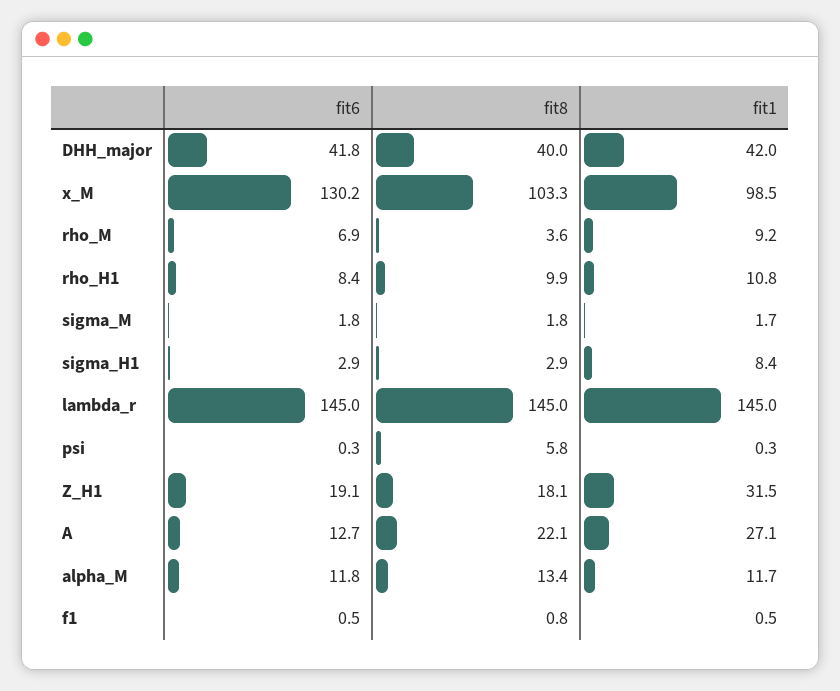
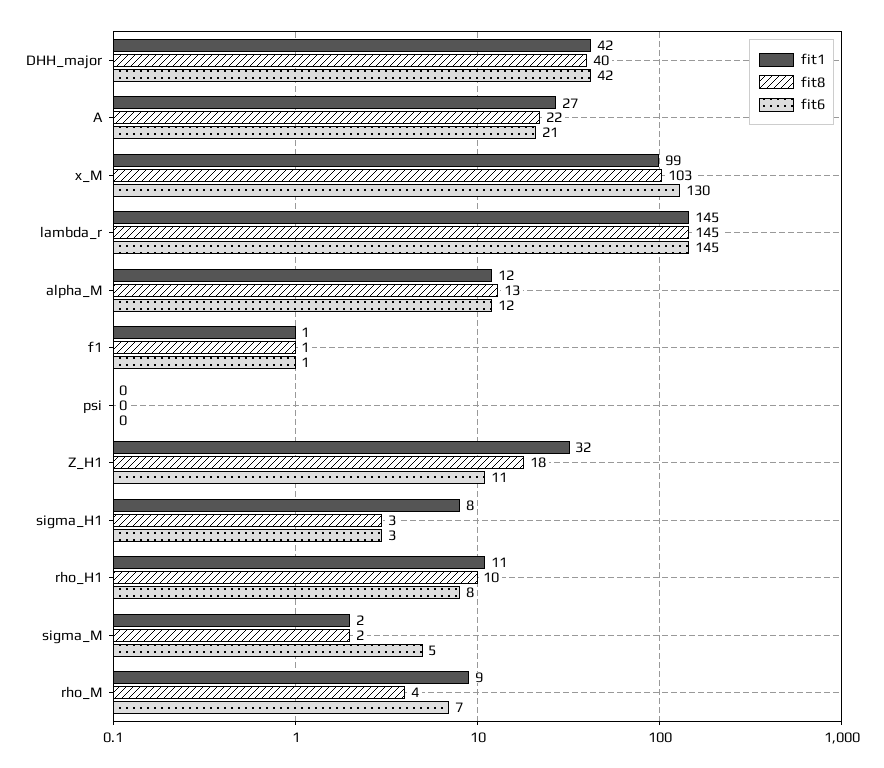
  {
    "fit6": {
      "DHH_major": 41.8,
      "x_M": 130.2,
      "rho_M": 6.9,
      "rho_H1": 8.4,
-     "sigma_M": 1.8,
+     "sigma_M": 5,
      "sigma_H1": 2.9,
      "lambda_r": 145,
      "psi": 0.3,
-     "Z_H1": 19.1,
+     "Z_H1": 11,
-     "A": 12.7,
+     "A": 21,
      "alpha_M": 11.8,
      "f1": 0.5
    },
    "fit8": {
      "DHH_major": 40,
      "x_M": 103.3,
      "rho_M": 3.6,
      "rho_H1": 9.9,
      "sigma_M": 1.8,
      "sigma_H1": 2.9,
      "lambda_r": 145,
-     "psi": 5.8,
+     "psi": 0,
      "Z_H1": 18.1,
      "A": 22.1,
      "alpha_M": 13.4,
      "f1": 0.8
    },
    "fit1": {
      "DHH_major": 42,
      "x_M": 98.5,
      "rho_M": 9.2,
      "rho_H1": 10.8,
      "sigma_M": 1.7,
      "sigma_H1": 8.4,
      "lambda_r": 145,
      "psi": 0.3,
      "Z_H1": 31.5,
      "A": 27.1,
      "alpha_M": 11.7,
      "f1": 0.5
    }
  }

